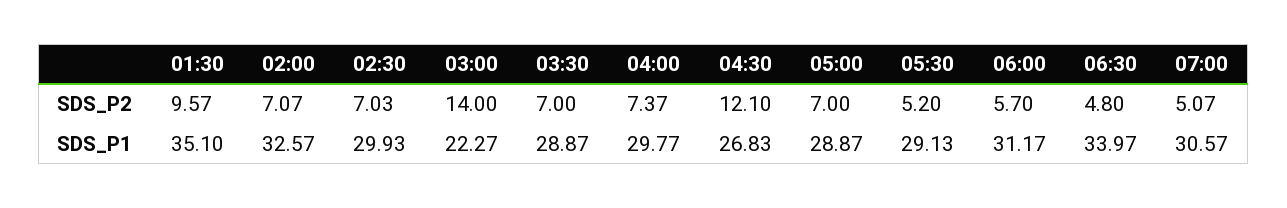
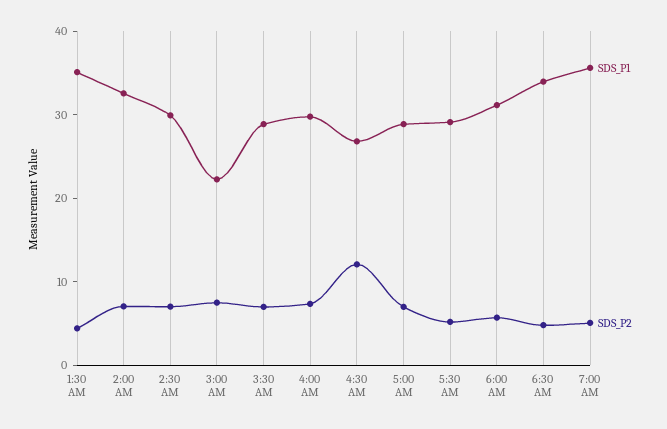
  {
    "SDS_P2": {
-     "01:30": 9.57,
+     "01:30": 4,
      "02:00": 7.07,
      "02:30": 7.03,
-     "03:00": 14,
+     "03:00": 8,
      "03:30": 7,
      "04:00": 7.37,
      "04:30": 12.1,
      "05:00": 7,
      "05:30": 5.2,
      "06:00": 5.7,
      "06:30": 4.8,
      "07:00": 5.07
    },
    "SDS_P1": {
      "01:30": 35.1,
      "02:00": 32.57,
      "02:30": 29.93,
      "03:00": 22.27,
      "03:30": 28.87,
      "04:00": 29.77,
      "04:30": 26.83,
      "05:00": 28.87,
      "05:30": 29.13,
      "06:00": 31.17,
      "06:30": 33.97,
-     "07:00": 30.57
+     "07:00": 36
    }
  }

